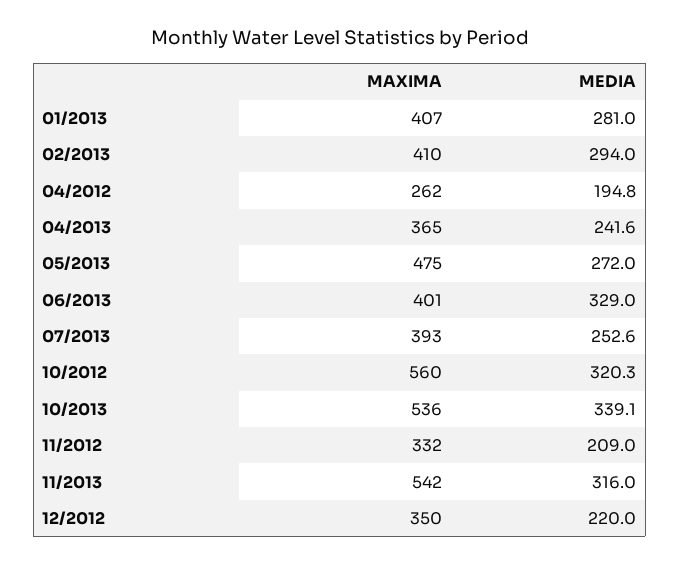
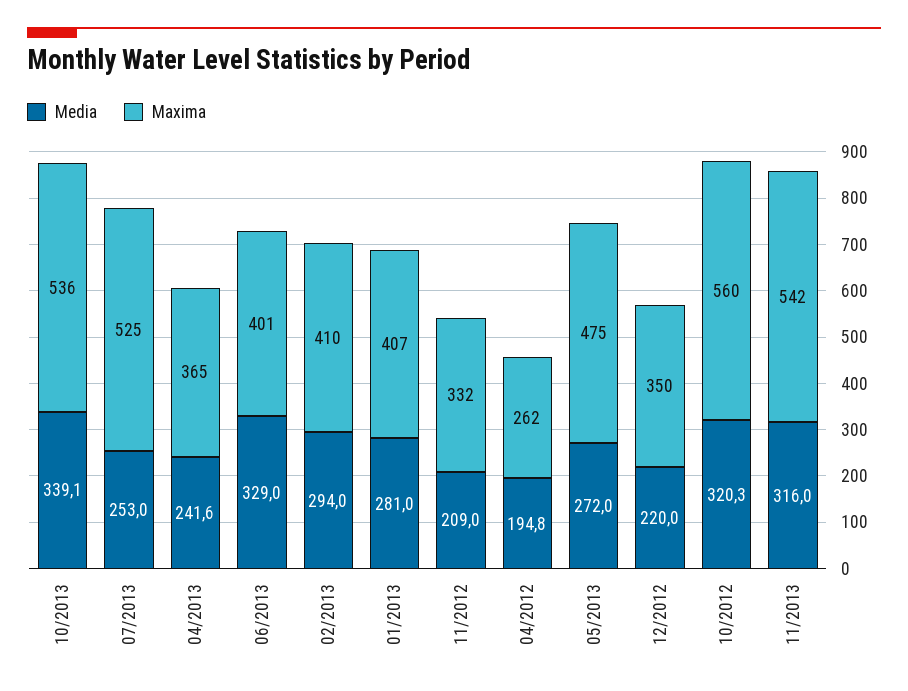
  {
    "MAXIMA": {
      "01/2013": 407,
      "02/2013": 410,
      "04/2012": 262,
      "04/2013": 365,
      "05/2013": 475,
      "06/2013": 401,
-     "07/2013": 393,
+     "07/2013": 525,
      "10/2012": 560,
      "10/2013": 536,
      "11/2012": 332,
      "11/2013": 542,
      "12/2012": 350
    },
    "MEDIA": {
      "01/2013": 281,
      "02/2013": 294,
      "04/2012": 194.8,
      "04/2013": 241.6,
      "05/2013": 272,
      "06/2013": 329,
-     "07/2013": 252.6,
+     "07/2013": 253,
      "10/2012": 320.3,
      "10/2013": 339.1,
      "11/2012": 209,
      "11/2013": 316,
      "12/2012": 220
    }
  }

